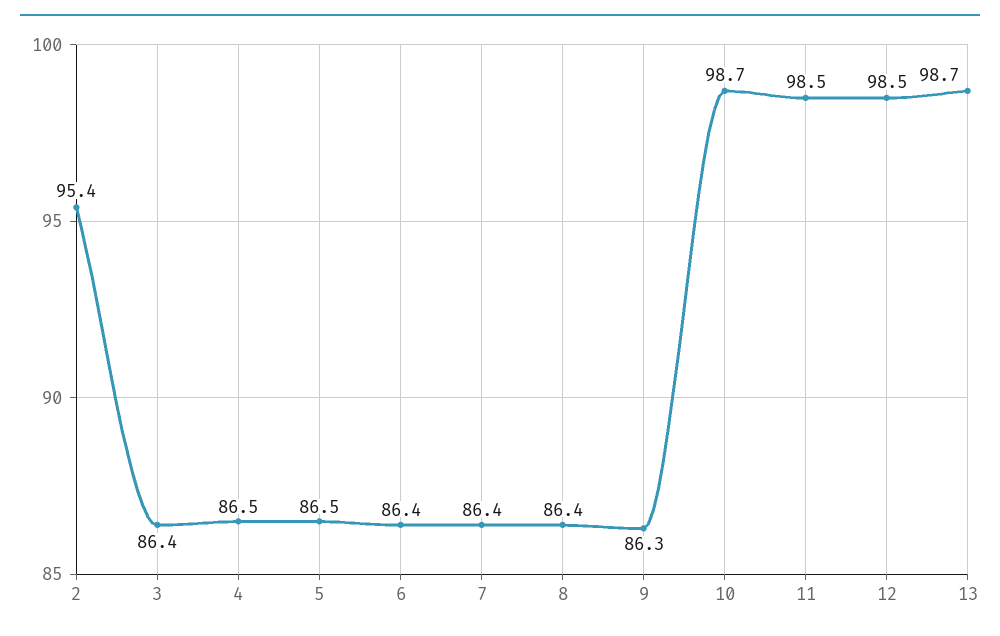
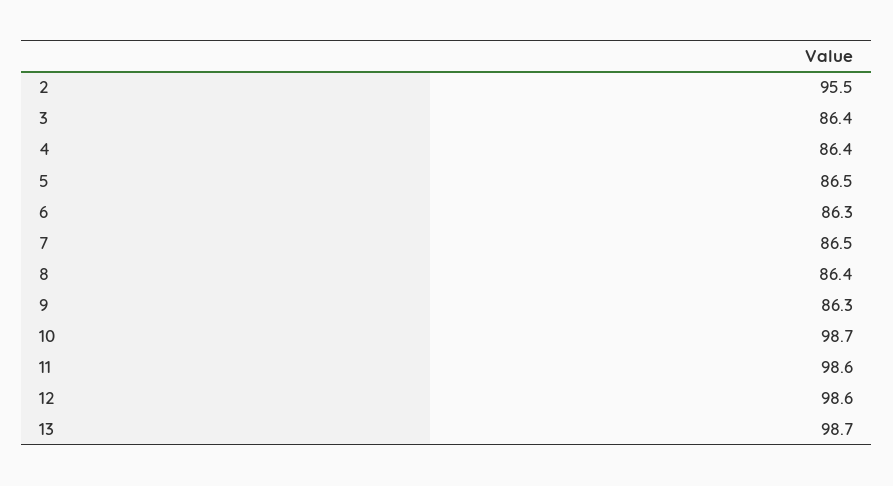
  {
-   "2": 95.4,
+   "2": 95.5,
    "3": 86.4,
-   "4": 86.5,
+   "4": 86.4,
    "5": 86.5,
-   "6": 86.4,
+   "6": 86.3,
-   "7": 86.4,
+   "7": 86.5,
    "8": 86.4,
    "9": 86.3,
    "10": 98.7,
-   "11": 98.5,
+   "11": 98.6,
-   "12": 98.5,
+   "12": 98.6,
    "13": 98.7
  }

